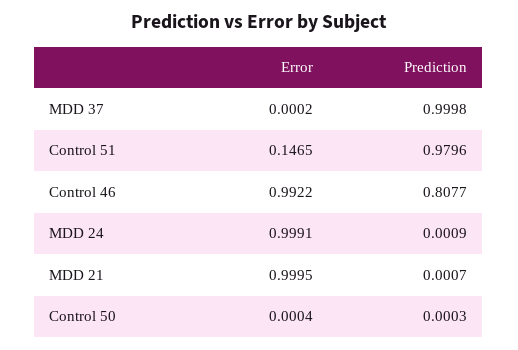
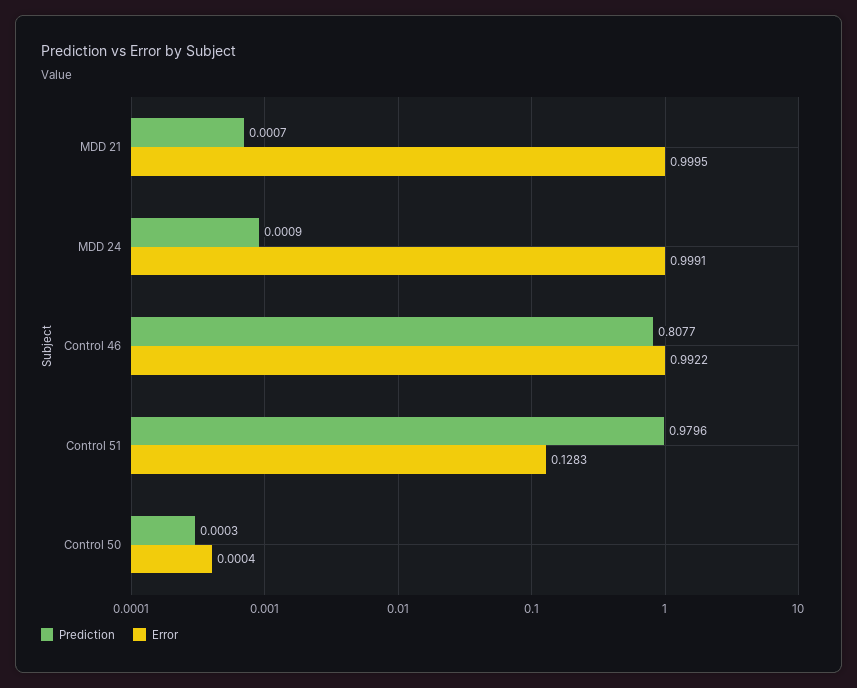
  {
    "Error": {
-     "MDD 37": 0.0002,
-     "Control 51": 0.1465,
+     "Control 51": 0.1283,
      "Control 46": 0.9922,
      "MDD 24": 0.9991,
      "MDD 21": 0.9995,
      "Control 50": 0.0004
    },
    "Prediction": {
-     "MDD 37": 0.9998,
      "Control 51": 0.9796,
      "Control 46": 0.8077,
      "MDD 24": 0.0009,
      "MDD 21": 0.0007,
      "Control 50": 0.0003
    }
  }

